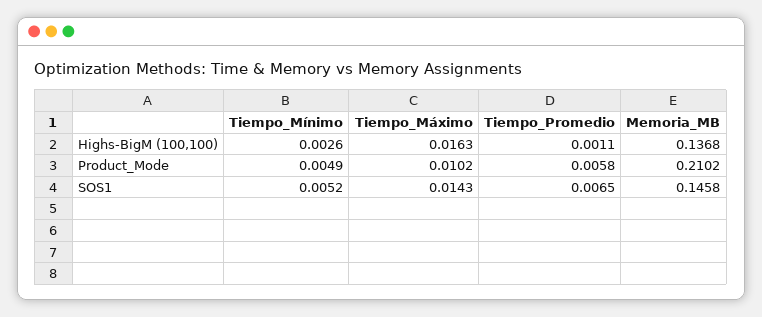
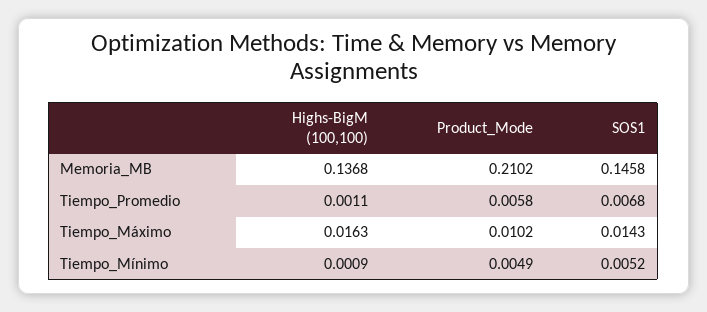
  {
    "Tiempo_Mínimo": {
-     "Highs-BigM (100,100)": 0.0026,
+     "Highs-BigM (100,100)": 0.0009,
      "Product_Mode": 0.0049,
      "SOS1": 0.0052
    },
    "Tiempo_Máximo": {
      "Highs-BigM (100,100)": 0.0163,
      "Product_Mode": 0.0102,
      "SOS1": 0.0143
    },
    "Tiempo_Promedio": {
      "Highs-BigM (100,100)": 0.0011,
      "Product_Mode": 0.0058,
-     "SOS1": 0.0065
+     "SOS1": 0.0068
    },
    "Memoria_MB": {
      "Highs-BigM (100,100)": 0.1368,
      "Product_Mode": 0.2102,
      "SOS1": 0.1458
    }
  }

